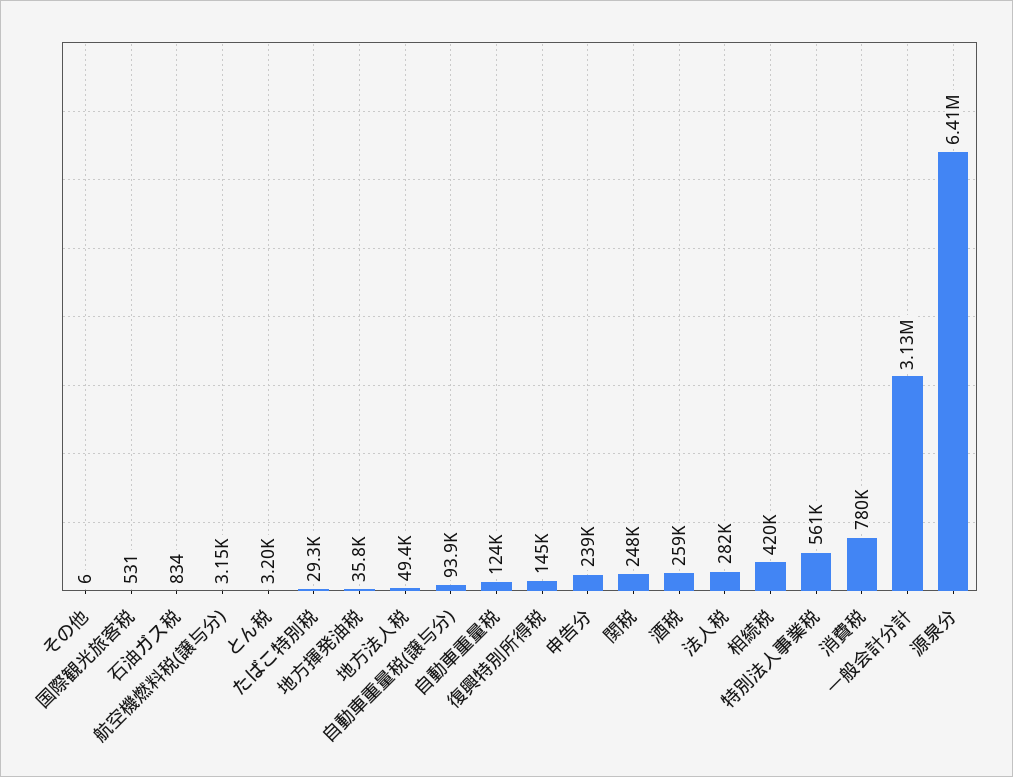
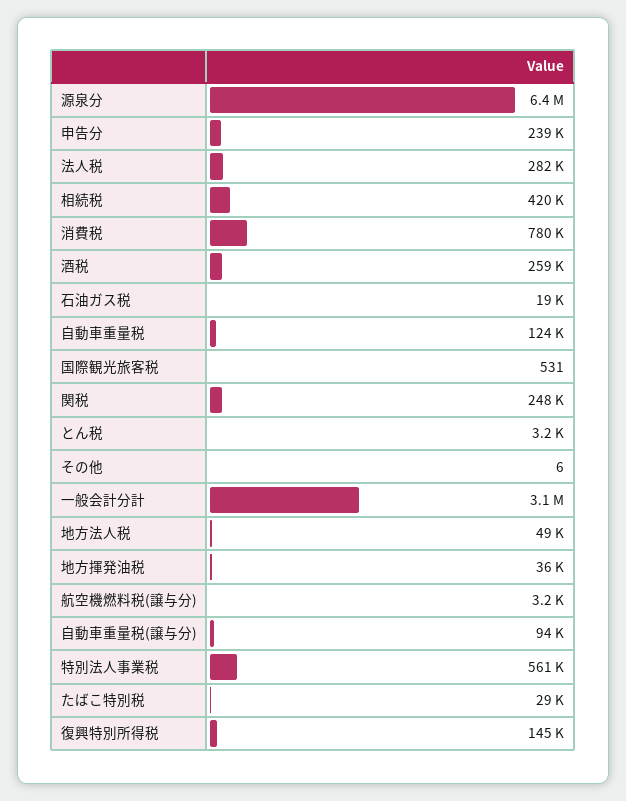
  {
    "その他": 6,
    "国際観光旅客税": 531,
-   "石油ガス税": 834,
+   "石油ガス税": 19000,
    "航空機燃料税(譲与分)": 3150,
    "とん税": 3200,
    "たばこ特別税": 29300,
    "地方揮発油税": 35800,
    "地方法人税": 49400,
    "自動車重量税(譲与分)": 93900,
    "自動車重量税": 124000,
    "復興特別所得税": 145000,
    "申告分": 239000,
    "関税": 248000,
    "酒税": 259000,
    "法人税": 282000,
    "相続税": 420000,
    "特別法人事業税": 561000,
    "消費税": 780000,
    "一般会計分計": 3130000,
    "源泉分": 6410000
  }

